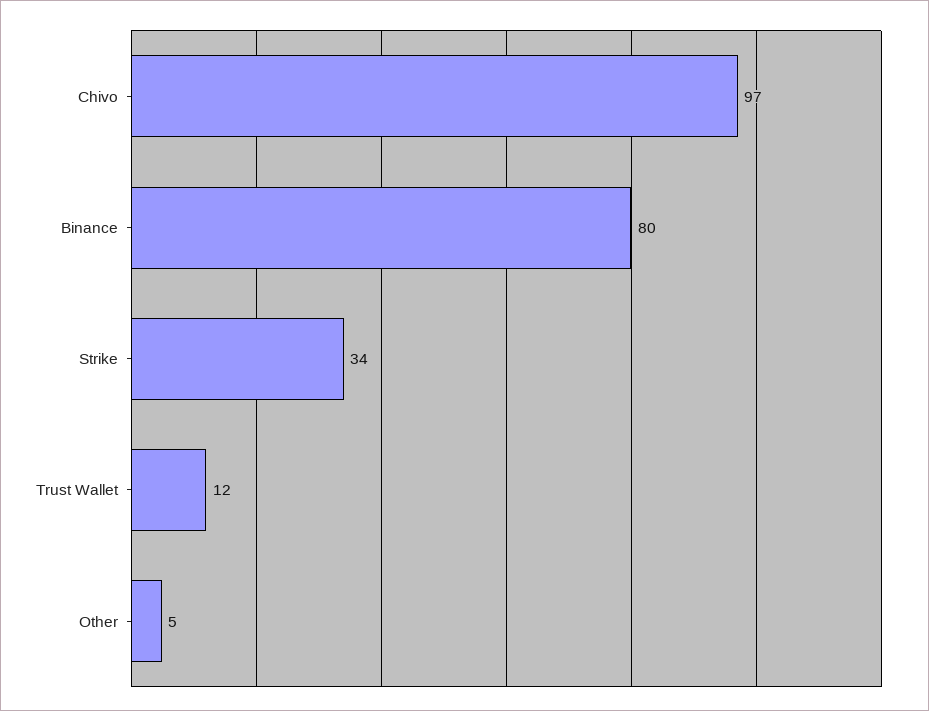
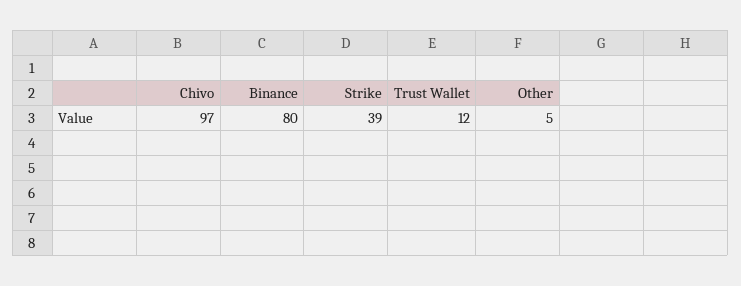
  {
    "Chivo": 97,
    "Binance": 80,
-   "Strike": 34,
+   "Strike": 39,
    "Trust Wallet": 12,
    "Other": 5
  }

